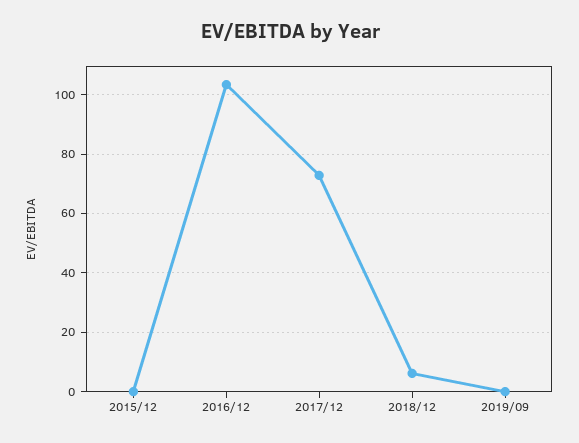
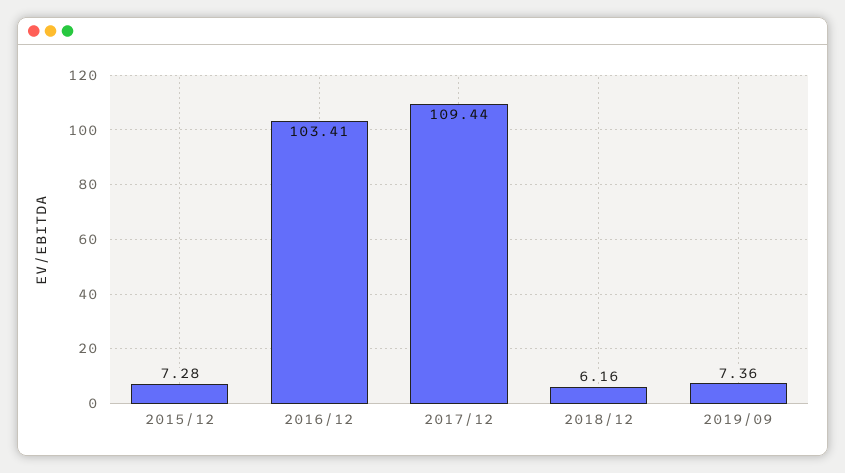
  {
-   "2015/12": 0,
+   "2015/12": 7.28,
    "2016/12": 103.41,
-   "2017/12": 72.5,
+   "2017/12": 109.44,
    "2018/12": 6.16,
-   "2019/09": 0
+   "2019/09": 7.36
  }

